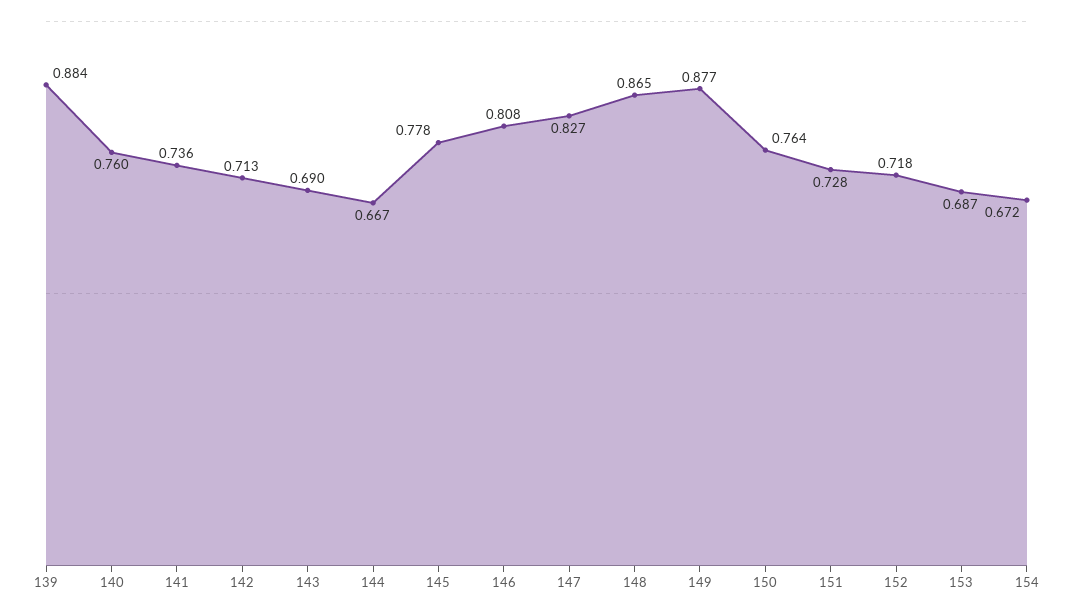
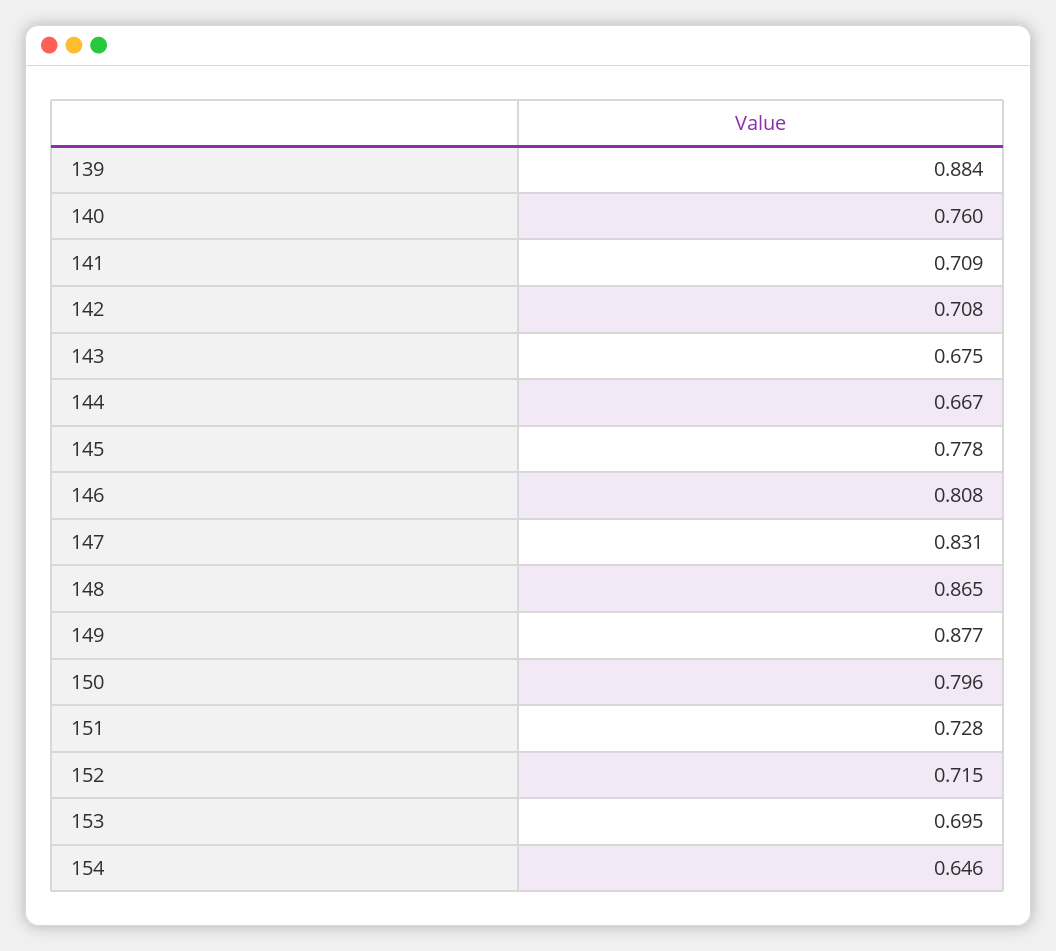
  {
    "139": 0.884,
    "140": 0.76,
-   "141": 0.736,
+   "141": 0.709,
-   "142": 0.713,
+   "142": 0.708,
-   "143": 0.69,
+   "143": 0.675,
    "144": 0.667,
    "145": 0.778,
    "146": 0.808,
-   "147": 0.827,
+   "147": 0.831,
    "148": 0.865,
    "149": 0.877,
-   "150": 0.764,
+   "150": 0.796,
    "151": 0.728,
-   "152": 0.718,
+   "152": 0.715,
-   "153": 0.687,
+   "153": 0.695,
-   "154": 0.672
+   "154": 0.646
  }

